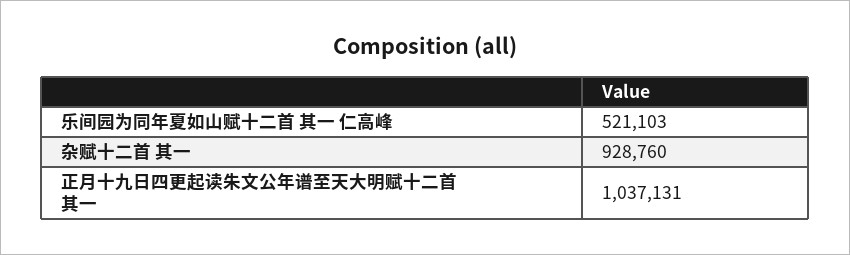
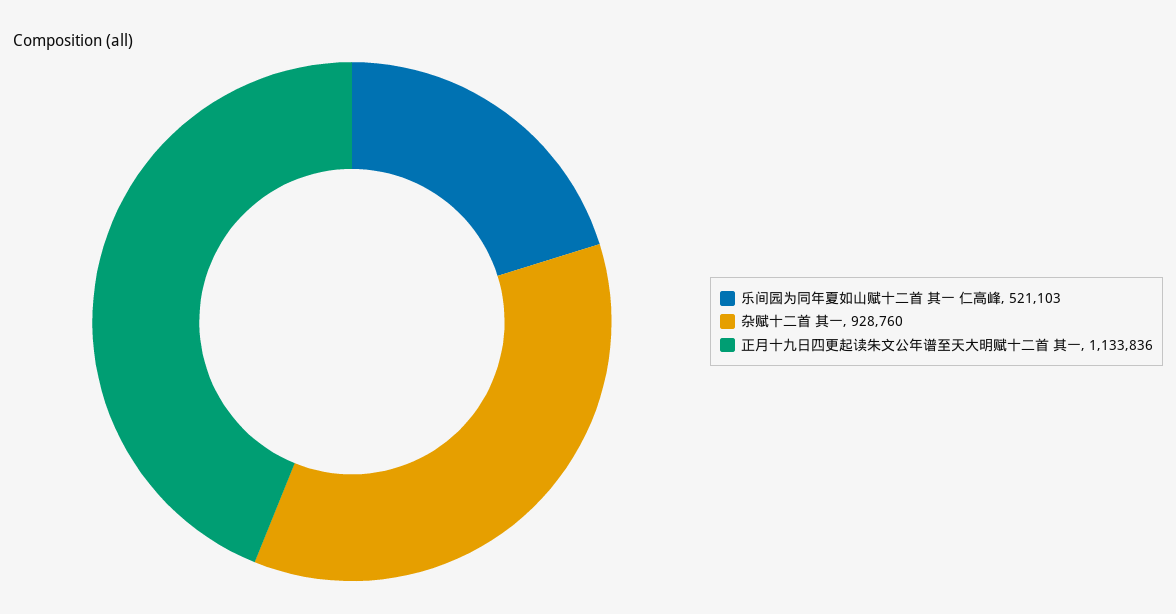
  {
    "乐间园为同年夏如山赋十二首 其一 仁高峰": 521103,
    "杂赋十二首 其一": 928760,
-   "正月十九日四更起读朱文公年谱至天大明赋十二首 其一": 1037131
+   "正月十九日四更起读朱文公年谱至天大明赋十二首 其一": 1133836
  }

